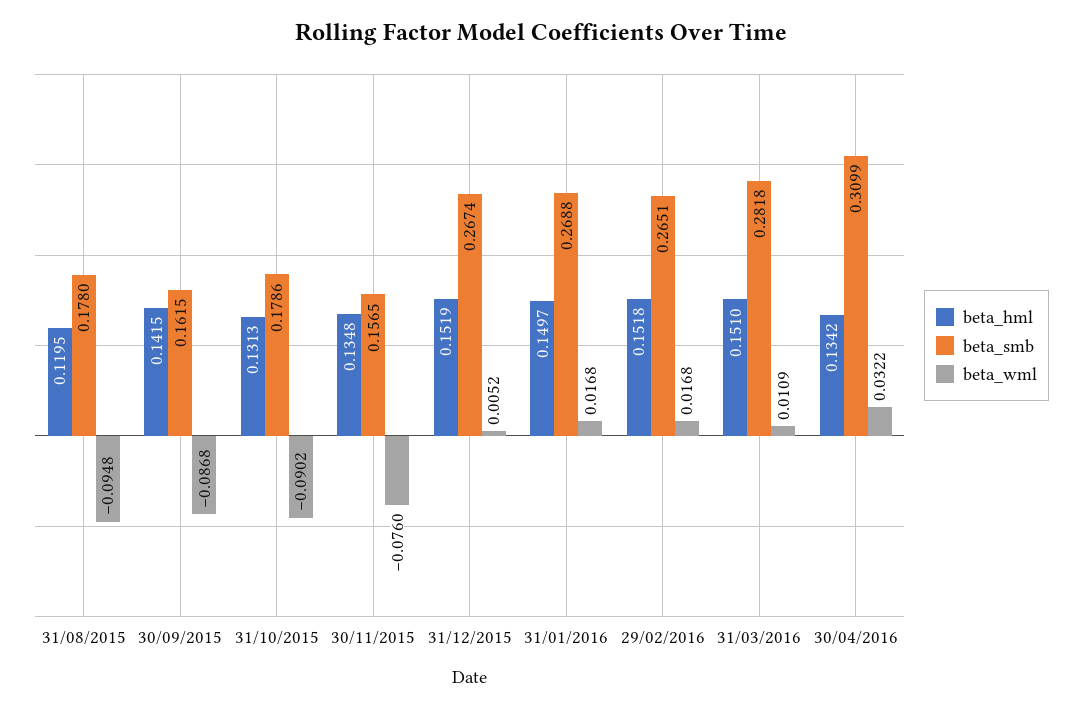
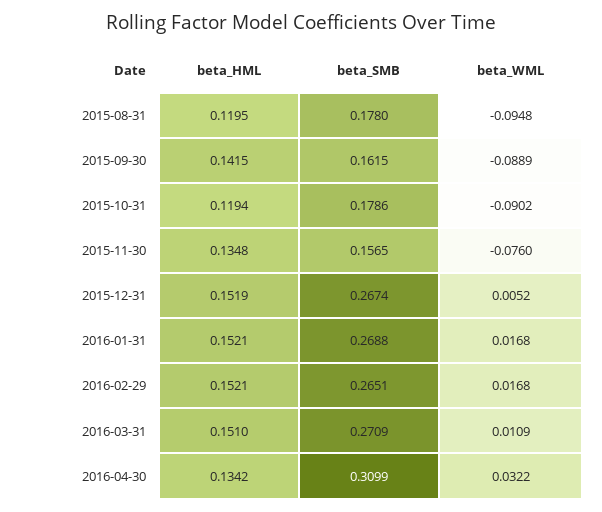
  {
    "beta_hml": {
      "31/08/2015": 0.1195,
      "30/09/2015": 0.1415,
-     "31/10/2015": 0.1313,
+     "31/10/2015": 0.1194,
      "30/11/2015": 0.1348,
      "31/12/2015": 0.1519,
-     "31/01/2016": 0.1497,
+     "31/01/2016": 0.1521,
-     "29/02/2016": 0.1518,
+     "29/02/2016": 0.1521,
      "31/03/2016": 0.151,
      "30/04/2016": 0.1342
    },
    "beta_smb": {
      "31/08/2015": 0.178,
      "30/09/2015": 0.1615,
      "31/10/2015": 0.1786,
      "30/11/2015": 0.1565,
      "31/12/2015": 0.2674,
      "31/01/2016": 0.2688,
      "29/02/2016": 0.2651,
-     "31/03/2016": 0.2818,
+     "31/03/2016": 0.2709,
      "30/04/2016": 0.3099
    },
    "beta_wml": {
      "31/08/2015": -0.0948,
-     "30/09/2015": -0.0868,
+     "30/09/2015": -0.0889,
      "31/10/2015": -0.0902,
      "30/11/2015": -0.076,
      "31/12/2015": 0.0052,
      "31/01/2016": 0.0168,
      "29/02/2016": 0.0168,
      "31/03/2016": 0.0109,
      "30/04/2016": 0.0322
    }
  }

